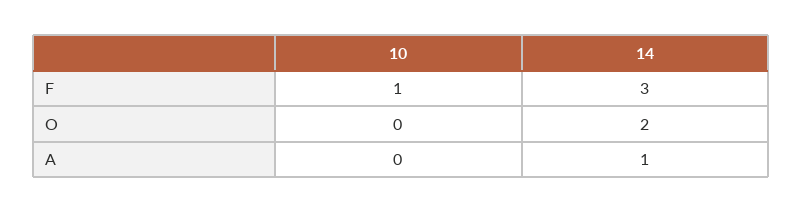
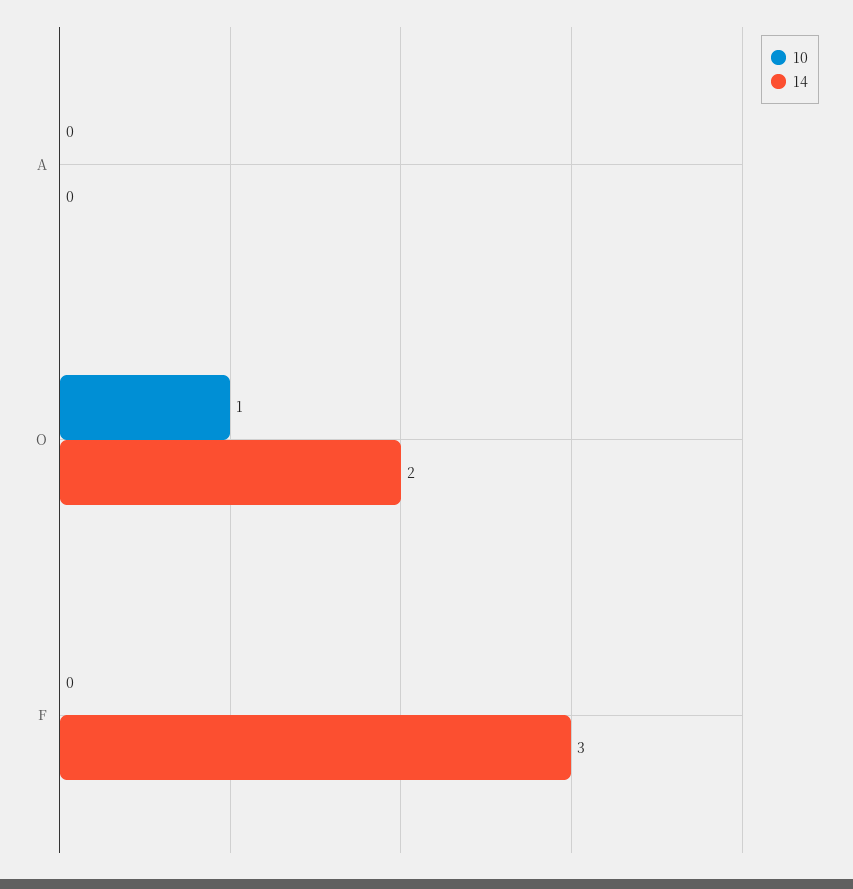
  {
    "10": {
-     "F": 1,
+     "F": 0,
-     "O": 0,
+     "O": 1,
      "A": 0
    },
    "14": {
      "F": 3,
      "O": 2,
-     "A": 1
+     "A": 0
    }
  }

